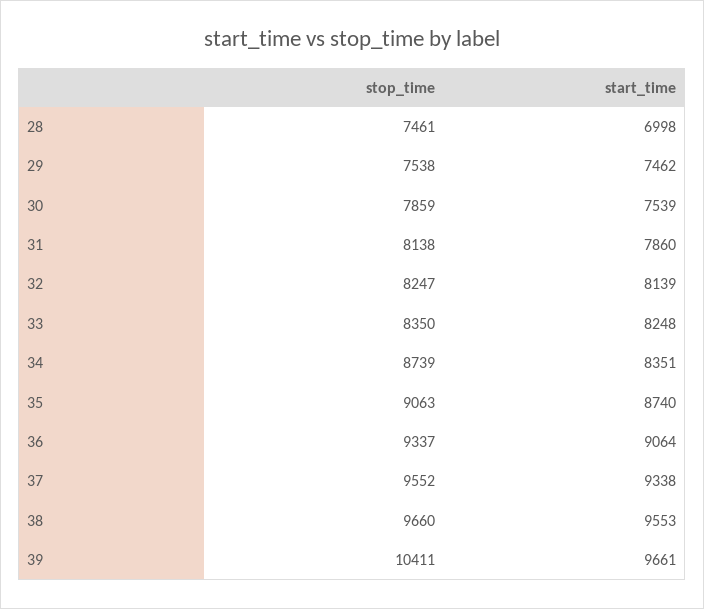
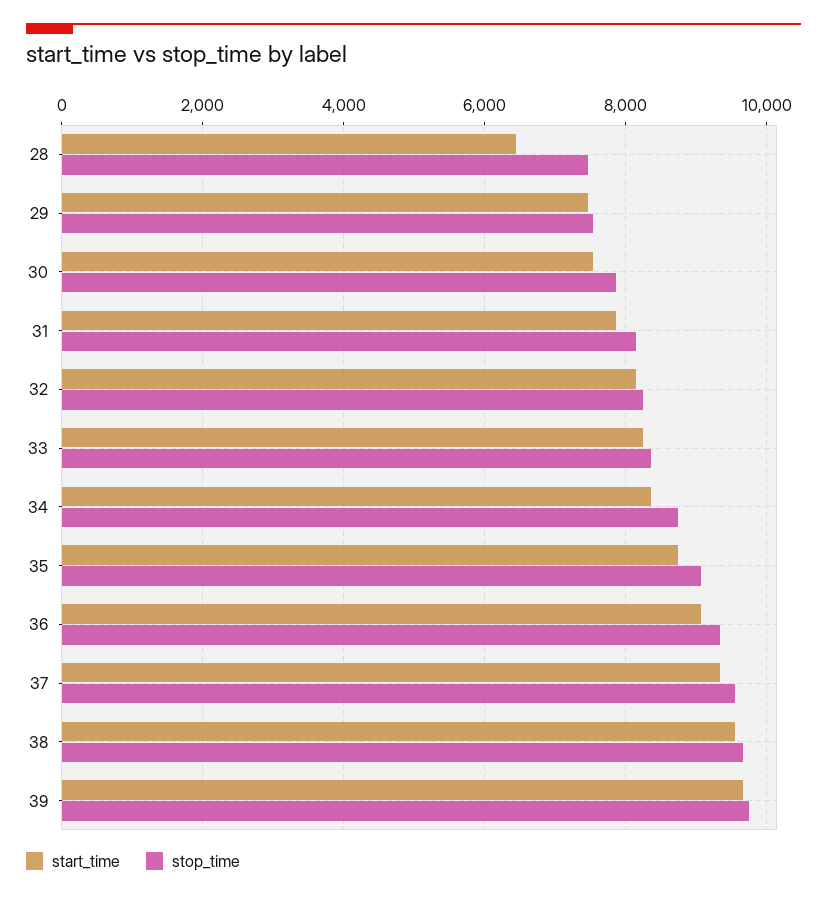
  {
    "stop_time": {
      "28": 7461,
      "29": 7538,
      "30": 7859,
      "31": 8138,
      "32": 8247,
      "33": 8350,
      "34": 8739,
      "35": 9063,
      "36": 9337,
      "37": 9552,
      "38": 9660,
-     "39": 10411
+     "39": 9800
    },
    "start_time": {
-     "28": 6998,
+     "28": 6400,
      "29": 7462,
      "30": 7539,
      "31": 7860,
      "32": 8139,
      "33": 8248,
      "34": 8351,
      "35": 8740,
      "36": 9064,
      "37": 9338,
      "38": 9553,
      "39": 9661
    }
  }

